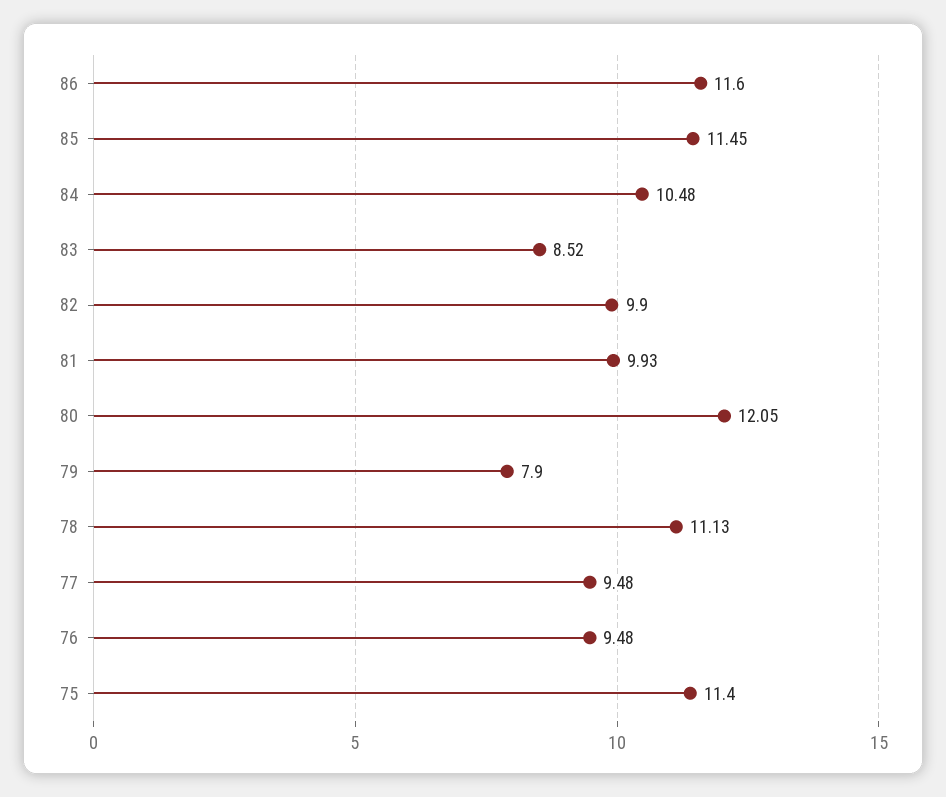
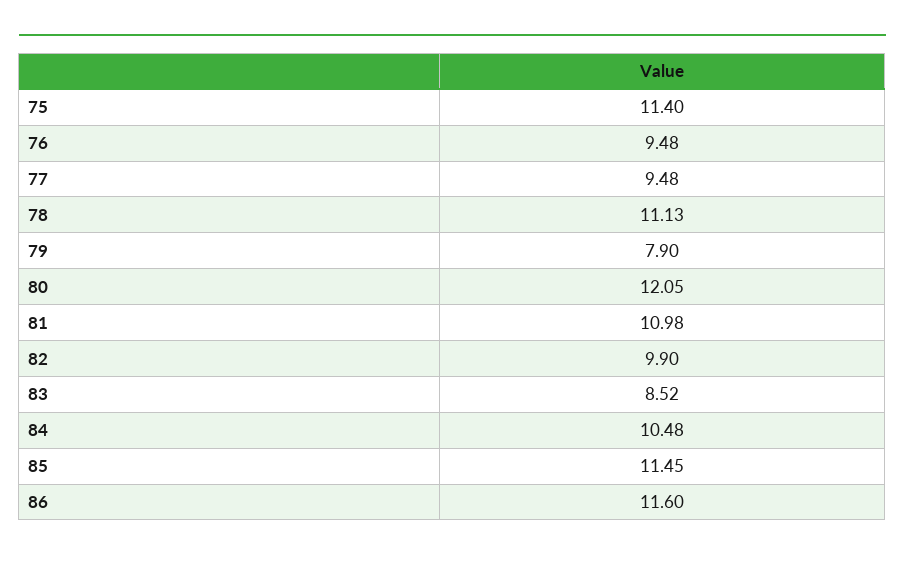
  {
    "86": 11.6,
    "85": 11.45,
    "84": 10.48,
    "83": 8.52,
    "82": 9.9,
-   "81": 9.93,
+   "81": 10.98,
    "80": 12.05,
    "79": 7.9,
    "78": 11.13,
    "77": 9.48,
    "76": 9.48,
    "75": 11.4
  }

